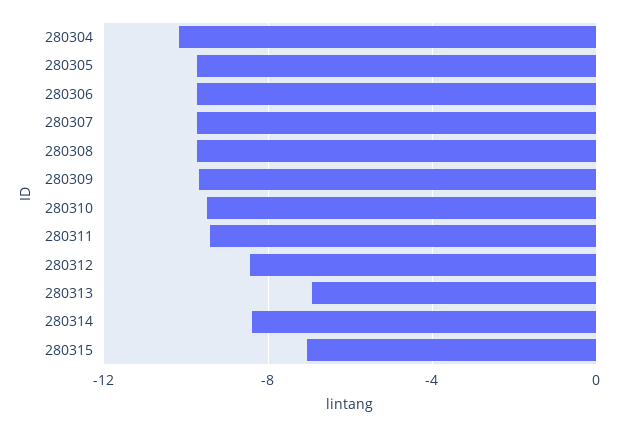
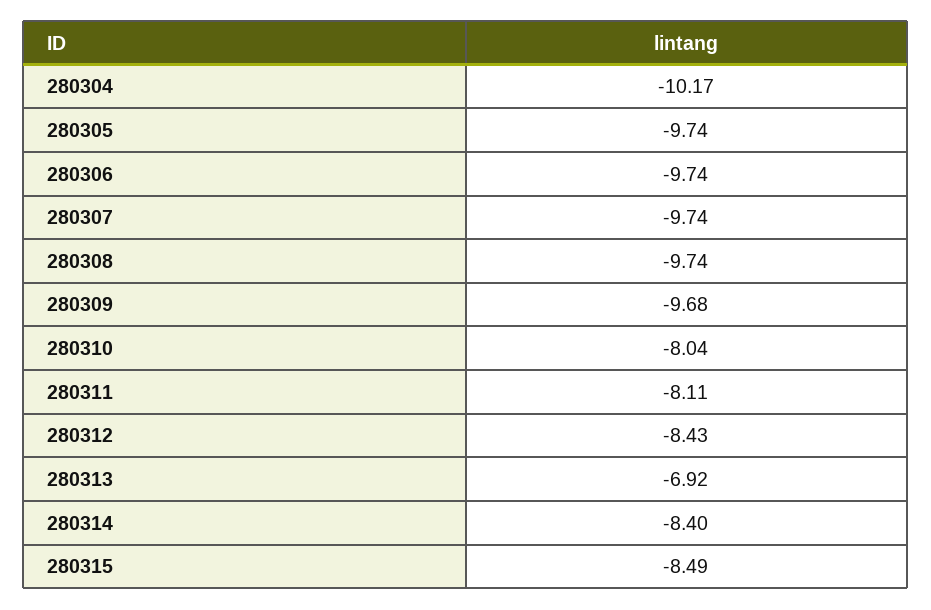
  {
    "280304": -10.17,
    "280305": -9.74,
    "280306": -9.74,
    "280307": -9.74,
    "280308": -9.74,
    "280309": -9.68,
-   "280310": -9.5,
+   "280310": -8.04,
-   "280311": -9.5,
+   "280311": -8.11,
    "280312": -8.43,
    "280313": -6.92,
    "280314": -8.4,
-   "280315": -7
+   "280315": -8.49
  }

